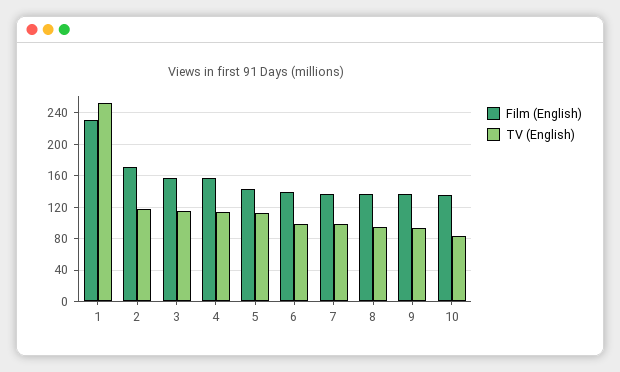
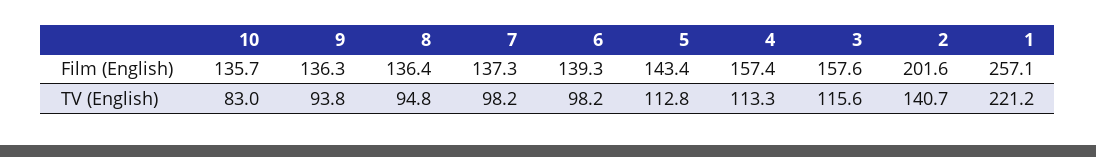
  {
    "Film (English)": {
-     "1": 230,
+     "1": 257.1,
-     "2": 170,
+     "2": 201.6,
      "3": 157.6,
      "4": 157.4,
      "5": 143.4,
      "6": 139.3,
      "7": 137.3,
      "8": 136.4,
      "9": 136.3,
      "10": 135.7
    },
    "TV (English)": {
-     "1": 250,
+     "1": 221.2,
-     "2": 120,
+     "2": 140.7,
      "3": 115.6,
      "4": 113.3,
      "5": 112.8,
      "6": 98.2,
      "7": 98.2,
      "8": 94.8,
      "9": 93.8,
      "10": 83
    }
  }

